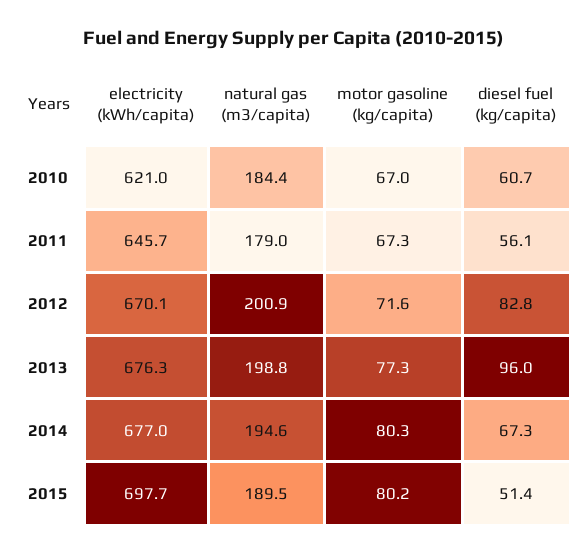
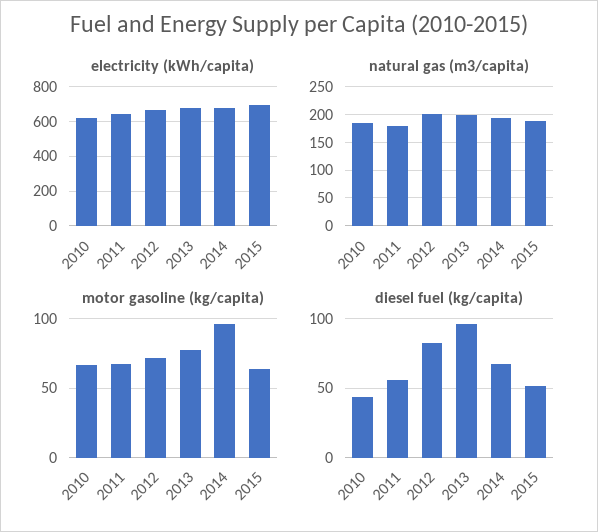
  {
    "electricity (kWh/capita)": {
      "2010": 621,
      "2011": 645.7,
      "2012": 670.1,
      "2013": 676.3,
      "2014": 677,
      "2015": 697.7
    },
    "natural gas (m3/capita)": {
      "2010": 184.4,
      "2011": 179,
      "2012": 200.9,
      "2013": 198.8,
      "2014": 194.6,
      "2015": 189.5
    },
    "motor gasoline (kg/capita)": {
      "2010": 67,
      "2011": 67.3,
      "2012": 71.6,
      "2013": 77.3,
-     "2014": 80.3,
+     "2014": 95,
-     "2015": 80.2
+     "2015": 65
    },
    "diesel fuel (kg/capita)": {
-     "2010": 60.7,
+     "2010": 45,
      "2011": 56.1,
      "2012": 82.8,
      "2013": 96,
      "2014": 67.3,
      "2015": 51.4
    }
  }

